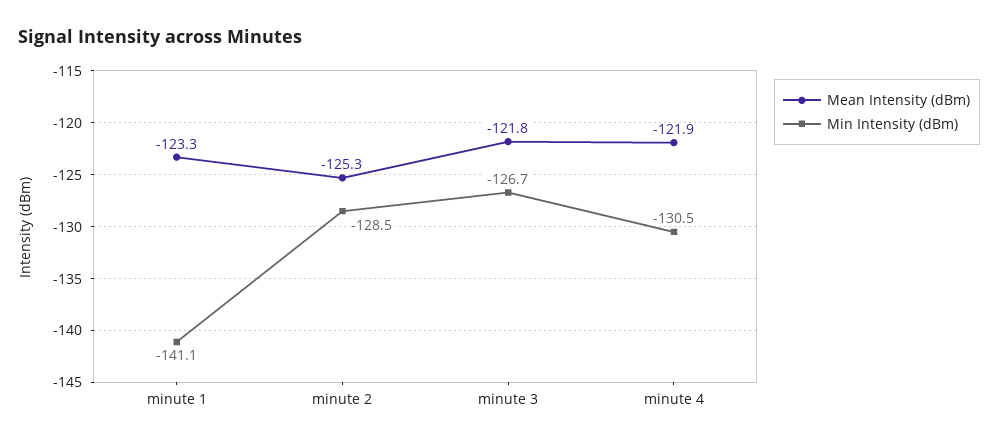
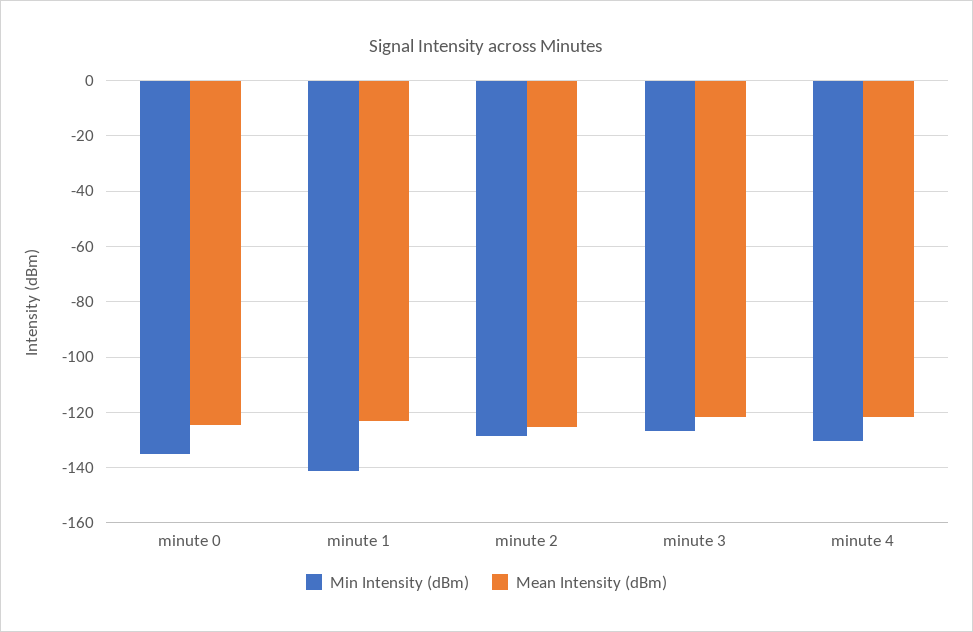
  {
    "Mean Intensity (dBm)": {
      "minute 1": -123.3,
      "minute 2": -125.3,
      "minute 3": -121.8,
-     "minute 4": -121.9
+     "minute 4": -121.9,
+     "minute 0": -125
    },
    "Min Intensity (dBm)": {
      "minute 1": -141.1,
      "minute 2": -128.5,
      "minute 3": -126.7,
-     "minute 4": -130.5
+     "minute 4": -130.5,
+     "minute 0": -135
    }
  }

